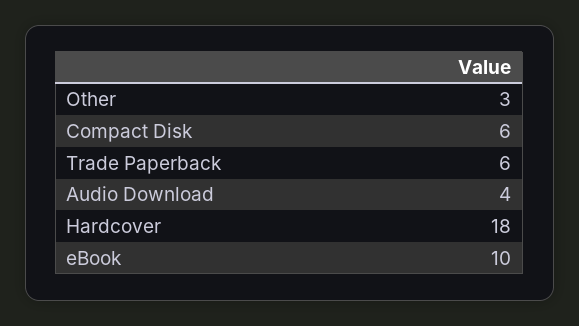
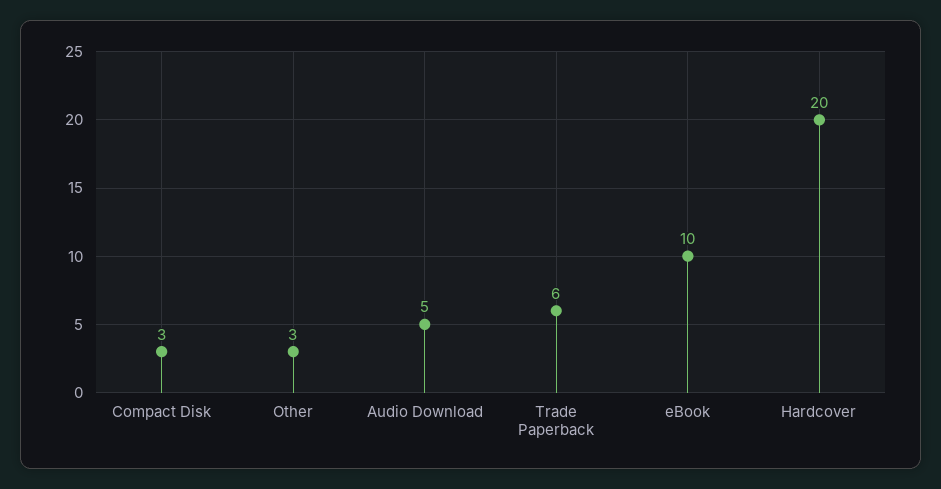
  {
    "Other": 3,
-   "Compact Disk": 6,
+   "Compact Disk": 3,
    "Trade Paperback": 6,
-   "Audio Download": 4,
+   "Audio Download": 5,
-   "Hardcover": 18,
+   "Hardcover": 20,
    "eBook": 10
  }

